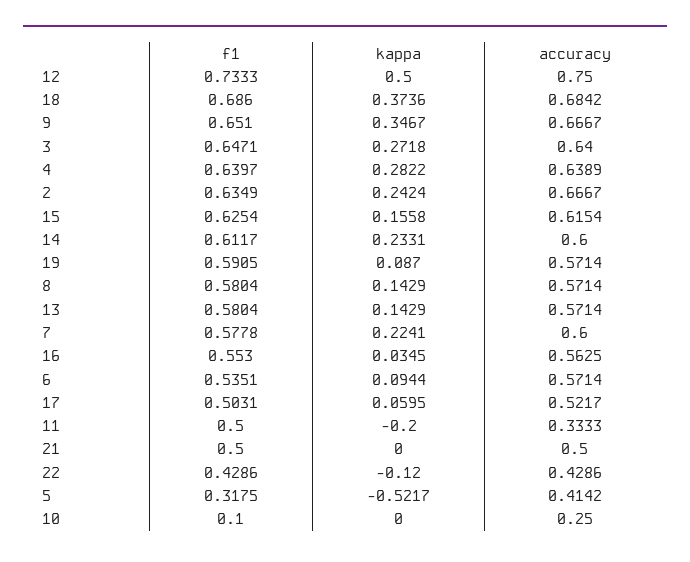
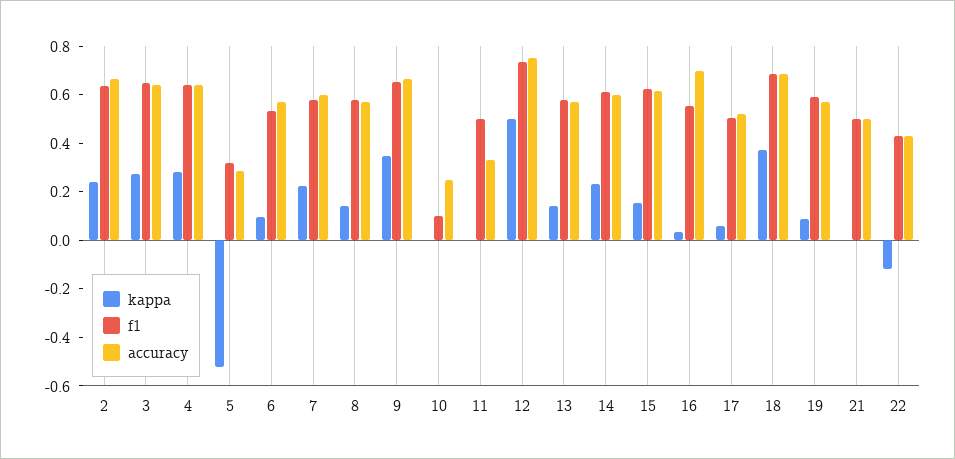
  {
    "f1": {
      "12": 0.7333,
      "18": 0.686,
      "9": 0.651,
      "3": 0.6471,
      "4": 0.6397,
      "2": 0.6349,
      "15": 0.6254,
      "14": 0.6117,
      "19": 0.5905,
      "8": 0.5804,
      "13": 0.5804,
      "7": 0.5778,
      "16": 0.553,
      "6": 0.5351,
      "17": 0.5031,
      "11": 0.5,
      "21": 0.5,
      "22": 0.4286,
      "5": 0.3175,
      "10": 0.1
    },
    "kappa": {
      "12": 0.5,
      "18": 0.3736,
      "9": 0.3467,
      "3": 0.2718,
      "4": 0.2822,
      "2": 0.2424,
      "15": 0.1558,
      "14": 0.2331,
      "19": 0.087,
      "8": 0.1429,
      "13": 0.1429,
      "7": 0.2241,
      "16": 0.0345,
      "6": 0.0944,
      "17": 0.0595,
-     "11": -0.2,
+     "11": 0,
      "21": 0,
      "22": -0.12,
      "5": -0.5217,
      "10": 0
    },
    "accuracy": {
      "12": 0.75,
      "18": 0.6842,
      "9": 0.6667,
      "3": 0.64,
      "4": 0.6389,
      "2": 0.6667,
      "15": 0.6154,
      "14": 0.6,
      "19": 0.5714,
      "8": 0.5714,
      "13": 0.5714,
      "7": 0.6,
-     "16": 0.5625,
+     "16": 0.7,
      "6": 0.5714,
      "17": 0.5217,
      "11": 0.3333,
      "21": 0.5,
      "22": 0.4286,
-     "5": 0.4142,
+     "5": 0.3,
      "10": 0.25
    }
  }

